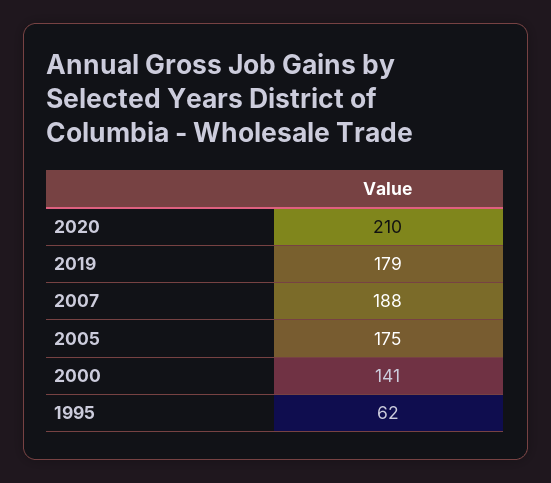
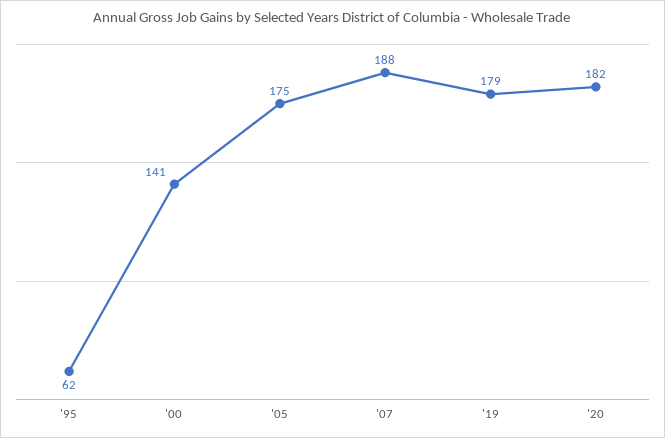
  {
-   "2020": 210,
+   "2020": 182,
    "2019": 179,
    "2007": 188,
    "2005": 175,
    "2000": 141,
    "1995": 62
  }

